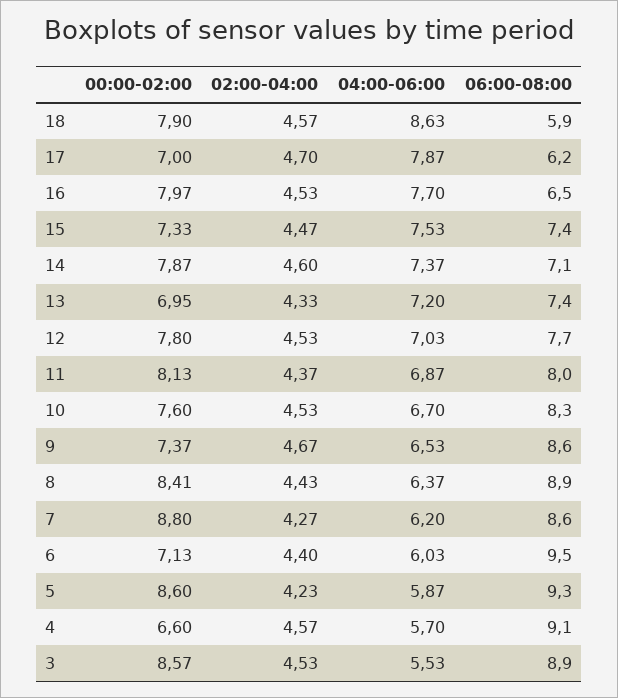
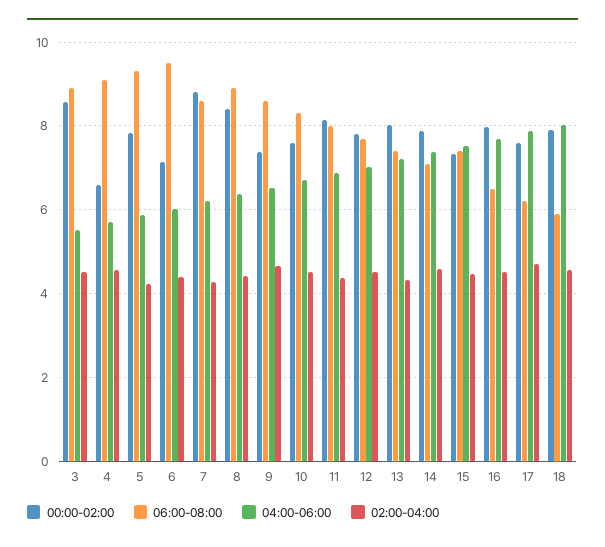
  {
    "00:00-02:00": {
      "18": 7.9,
-     "17": 7,
+     "17": 7.6,
      "16": 7.97,
      "15": 7.33,
      "14": 7.87,
-     "13": 6.95,
+     "13": 8,
      "12": 7.8,
      "11": 8.13,
      "10": 7.6,
      "9": 7.37,
      "8": 8.41,
      "7": 8.8,
      "6": 7.13,
-     "5": 8.6,
+     "5": 7.8,
      "4": 6.6,
      "3": 8.57
    },
    "02:00-04:00": {
      "18": 4.57,
      "17": 4.7,
      "16": 4.53,
      "15": 4.47,
      "14": 4.6,
      "13": 4.33,
      "12": 4.53,
      "11": 4.37,
      "10": 4.53,
      "9": 4.67,
      "8": 4.43,
      "7": 4.27,
      "6": 4.4,
      "5": 4.23,
      "4": 4.57,
      "3": 4.53
    },
    "04:00-06:00": {
-     "18": 8.63,
+     "18": 8,
      "17": 7.87,
      "16": 7.7,
      "15": 7.53,
      "14": 7.37,
      "13": 7.2,
      "12": 7.03,
      "11": 6.87,
      "10": 6.7,
      "9": 6.53,
      "8": 6.37,
      "7": 6.2,
      "6": 6.03,
      "5": 5.87,
      "4": 5.7,
      "3": 5.53
    },
    "06:00-08:00": {
      "18": 5.9,
      "17": 6.2,
      "16": 6.5,
      "15": 7.4,
      "14": 7.1,
      "13": 7.4,
      "12": 7.7,
      "11": 8,
      "10": 8.3,
      "9": 8.6,
      "8": 8.9,
      "7": 8.6,
      "6": 9.5,
      "5": 9.3,
      "4": 9.1,
      "3": 8.9
    }
  }

